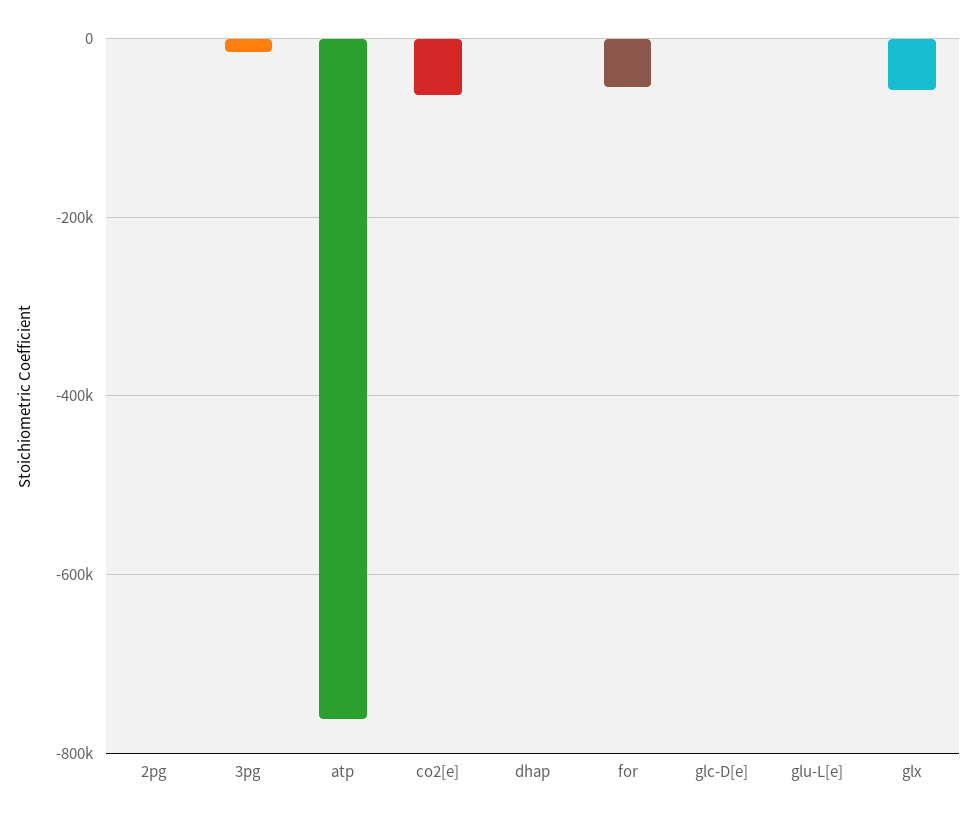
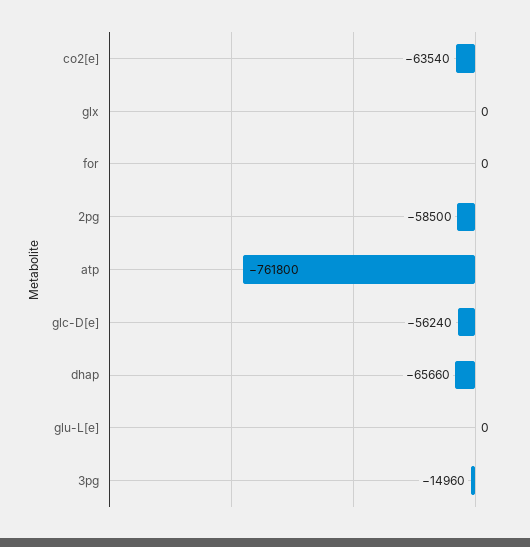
  {
-   "2pg": 0,
+   "2pg": -58500,
    "3pg": -14960,
    "atp": -761800,
    "co2[e]": -63540,
-   "dhap": 0,
+   "dhap": -65660,
-   "for": -60000,
+   "for": 0,
-   "glc-D[e]": 0,
+   "glc-D[e]": -56240,
    "glu-L[e]": 0,
-   "glx": -60000
+   "glx": 0
  }

